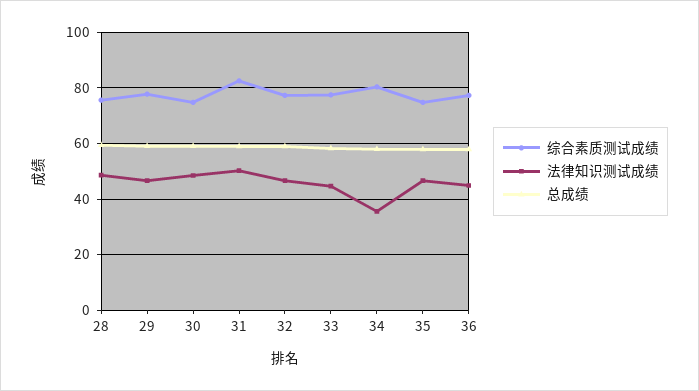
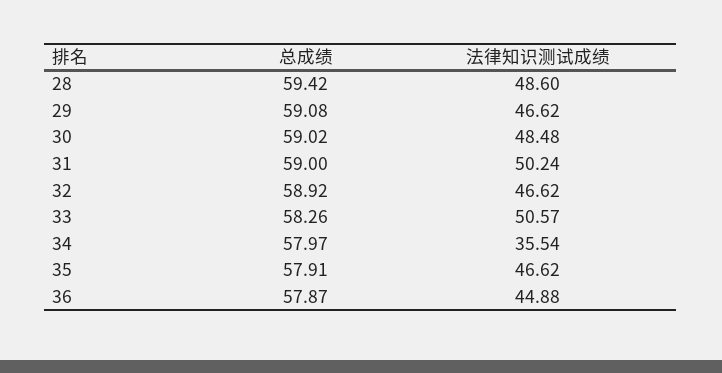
  {
-   "综合素质测试成绩": {
-     "28": 75,
-     "29": 77.5,
-     "30": 75,
-     "31": 82.5,
-     "32": 77.5,
-     "33": 77.5,
-     "34": 80,
-     "35": 75,
-     "36": 77.5
-   },
    "法律知识测试成绩": {
      "28": 48.6,
      "29": 46.62,
      "30": 48.48,
      "31": 50.24,
      "32": 46.62,
-     "33": 45,
+     "33": 50.57,
      "34": 35.54,
      "35": 46.62,
      "36": 44.88
    },
    "总成绩": {
      "28": 59.42,
      "29": 59.08,
      "30": 59.02,
      "31": 59,
      "32": 58.92,
      "33": 58.26,
      "34": 57.97,
      "35": 57.91,
      "36": 57.87
    }
  }

